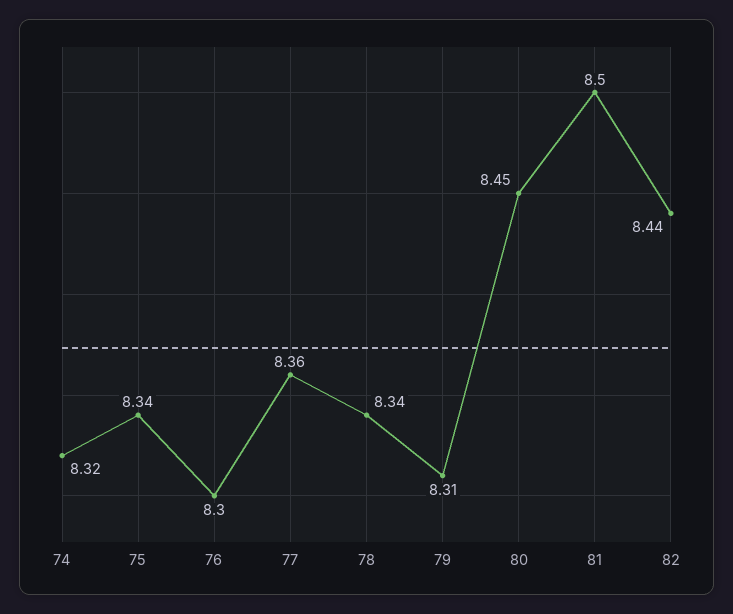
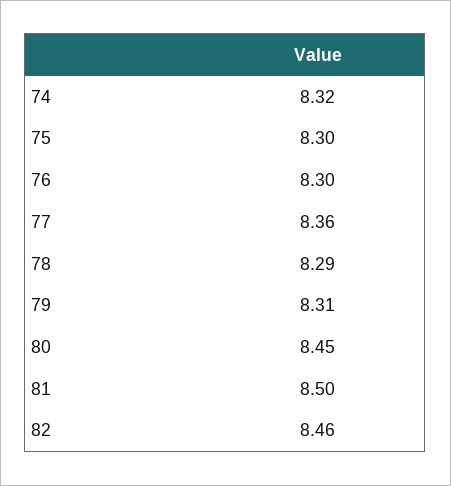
  {
    "74": 8.32,
-   "75": 8.34,
+   "75": 8.3,
    "76": 8.3,
    "77": 8.36,
-   "78": 8.34,
+   "78": 8.29,
    "79": 8.31,
    "80": 8.45,
    "81": 8.5,
-   "82": 8.44
+   "82": 8.46
  }

